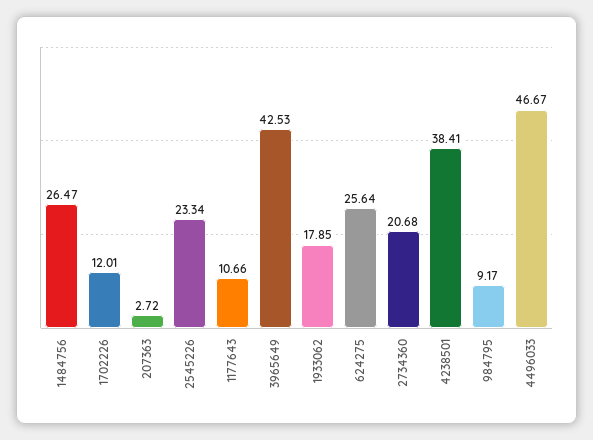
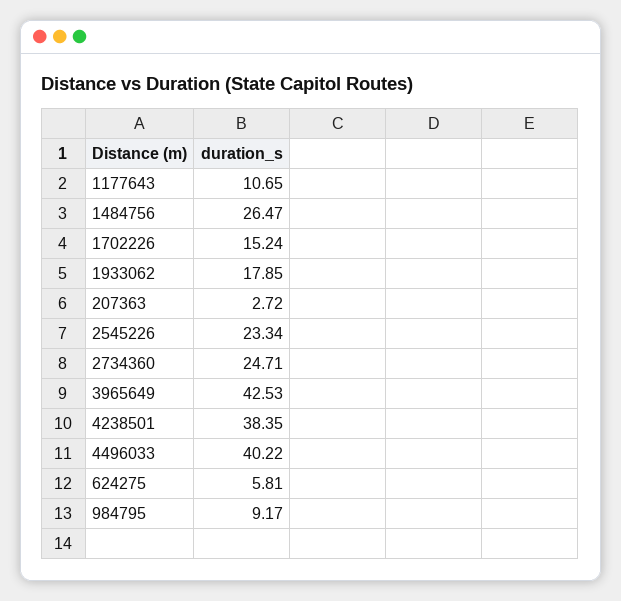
  {
    "1484756": 26.47,
-   "1702226": 12.01,
+   "1702226": 15.24,
    "207363": 2.72,
    "2545226": 23.34,
-   "1177643": 10.66,
+   "1177643": 10.65,
    "3965649": 42.53,
    "1933062": 17.85,
-   "624275": 25.64,
+   "624275": 5.81,
-   "2734360": 20.68,
+   "2734360": 24.71,
-   "4238501": 38.41,
+   "4238501": 38.35,
    "984795": 9.17,
-   "4496033": 46.67
+   "4496033": 40.22
  }

